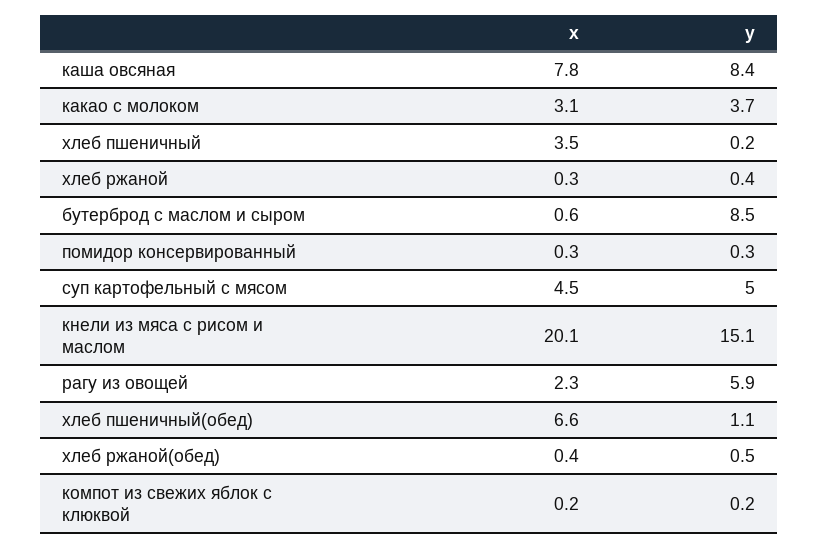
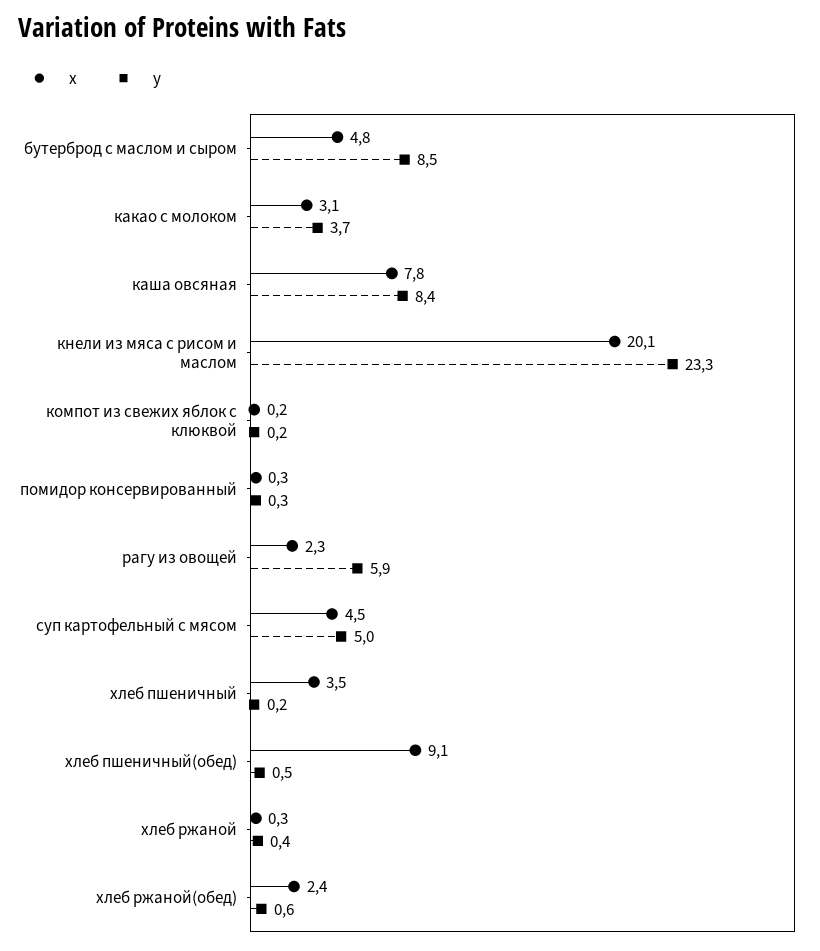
  {
    "x": {
      "каша овсяная": 7.8,
      "какао с молоком": 3.1,
      "хлеб пшеничный": 3.5,
      "хлеб ржаной": 0.3,
-     "бутерброд с маслом и сыром": 0.6,
+     "бутерброд с маслом и сыром": 4.8,
      "помидор консервированный": 0.3,
      "суп картофельный с мясом": 4.5,
      "кнели из мяса с рисом и маслом": 20.1,
      "рагу из овощей": 2.3,
-     "хлеб пшеничный(обед)": 6.6,
+     "хлеб пшеничный(обед)": 9.1,
-     "хлеб ржаной(обед)": 0.4,
+     "хлеб ржаной(обед)": 2.4,
      "компот из свежих яблок с клюквой": 0.2
    },
    "y": {
      "каша овсяная": 8.4,
      "какао с молоком": 3.7,
      "хлеб пшеничный": 0.2,
      "хлеб ржаной": 0.4,
      "бутерброд с маслом и сыром": 8.5,
      "помидор консервированный": 0.3,
      "суп картофельный с мясом": 5,
-     "кнели из мяса с рисом и маслом": 15.1,
+     "кнели из мяса с рисом и маслом": 23.3,
      "рагу из овощей": 5.9,
-     "хлеб пшеничный(обед)": 1.1,
+     "хлеб пшеничный(обед)": 0.5,
-     "хлеб ржаной(обед)": 0.5,
+     "хлеб ржаной(обед)": 0.6,
      "компот из свежих яблок с клюквой": 0.2
    }
  }

